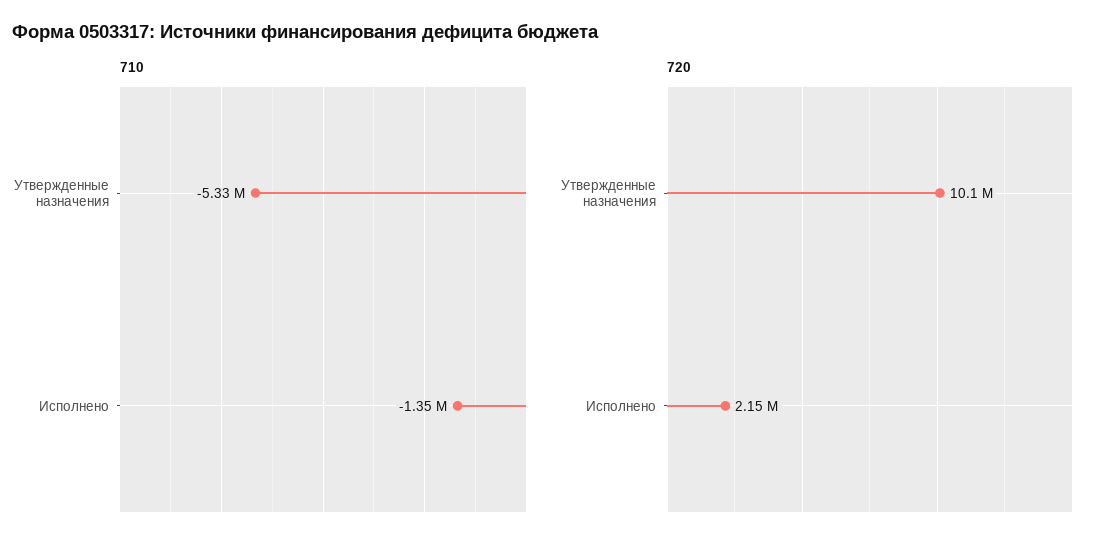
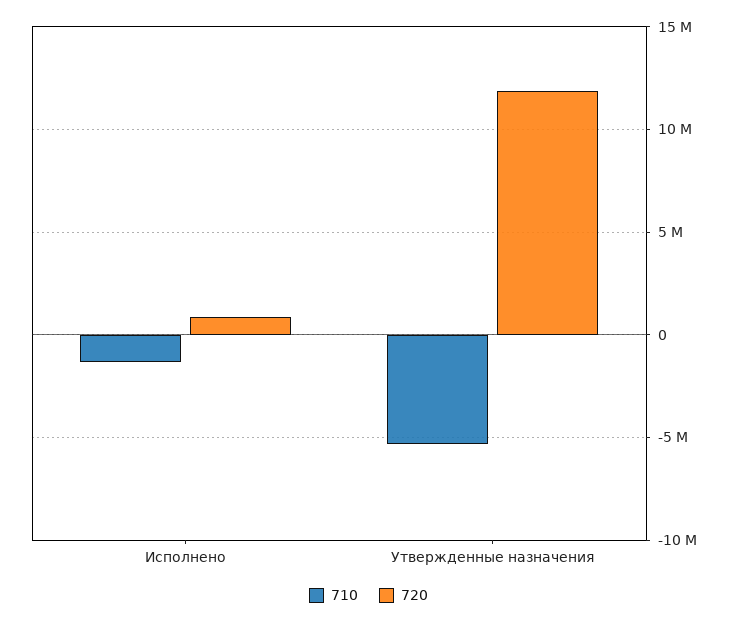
  {
    "710": {
      "Утвержденные назначения": -5330000,
      "Исполнено": -1350000
    },
    "720": {
-     "Утвержденные назначения": 10100000,
+     "Утвержденные назначения": 12000000,
-     "Исполнено": 2150000
+     "Исполнено": 1000000
    }
  }

